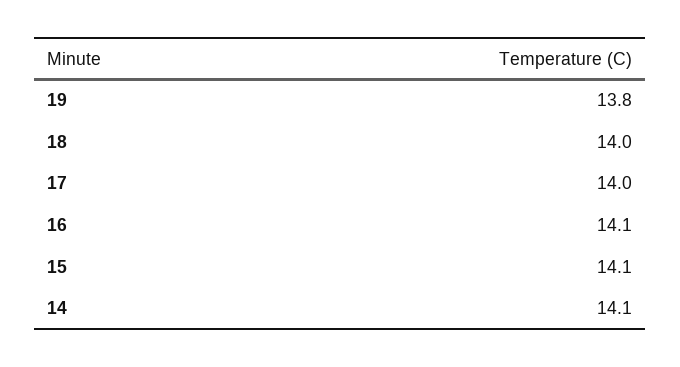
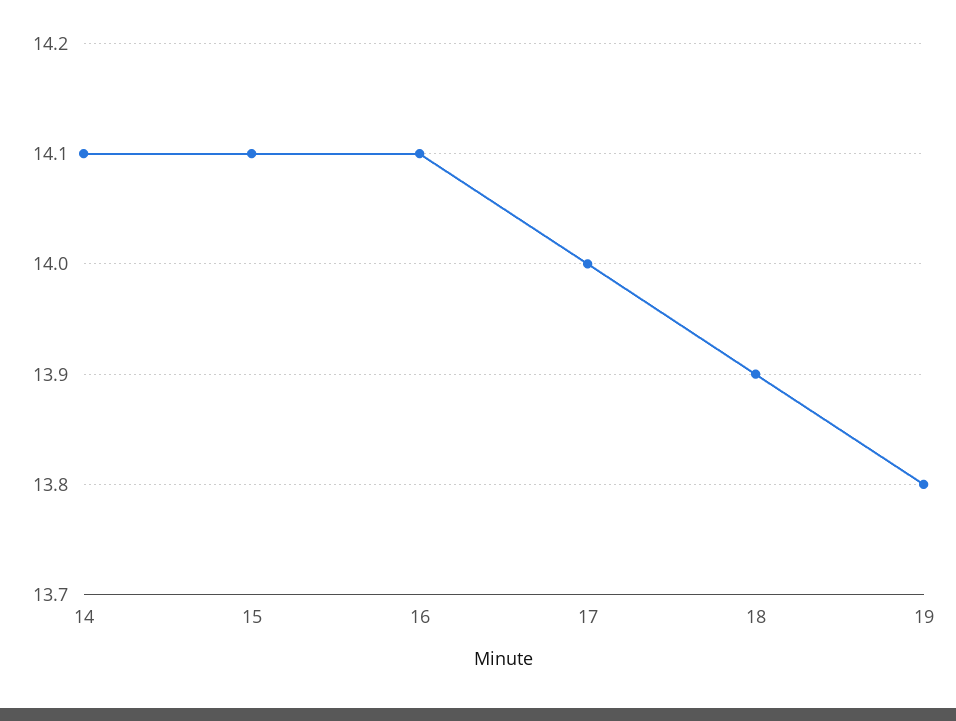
  {
    "19": 13.8,
-   "18": 14,
+   "18": 13.9,
    "17": 14,
    "16": 14.1,
    "15": 14.1,
    "14": 14.1
  }

